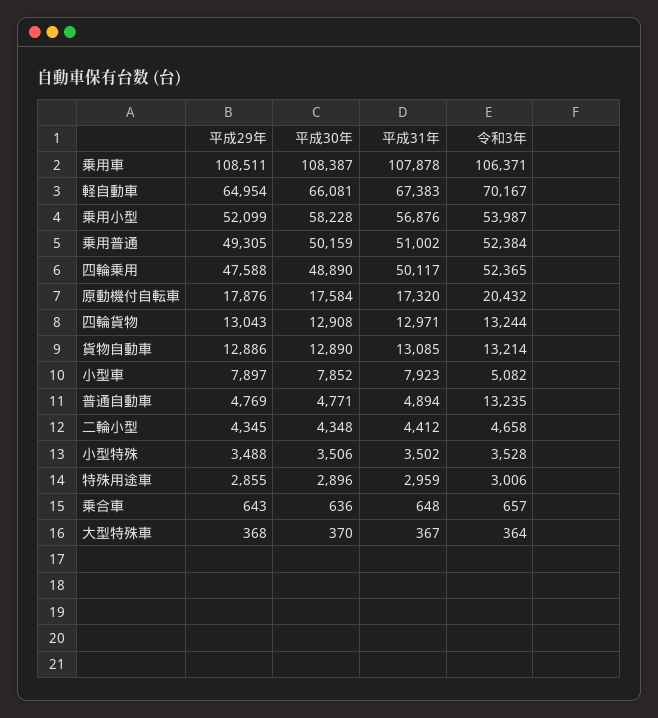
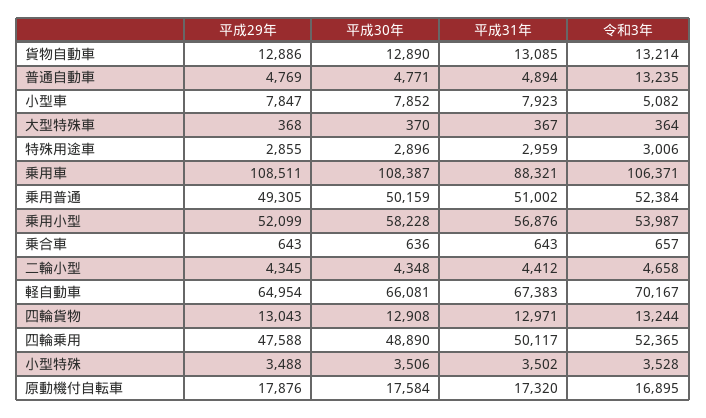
  {
    "平成29年": {
      "乗用車": 108511,
      "軽自動車": 64954,
      "乗用小型": 52099,
      "乗用普通": 49305,
      "四輪乗用": 47588,
      "原動機付自転車": 17876,
      "四輪貨物": 13043,
      "貨物自動車": 12886,
-     "小型車": 7897,
+     "小型車": 7847,
      "普通自動車": 4769,
      "二輪小型": 4345,
      "小型特殊": 3488,
      "特殊用途車": 2855,
      "乗合車": 643,
      "大型特殊車": 368
    },
    "平成30年": {
      "乗用車": 108387,
      "軽自動車": 66081,
      "乗用小型": 58228,
      "乗用普通": 50159,
      "四輪乗用": 48890,
      "原動機付自転車": 17584,
      "四輪貨物": 12908,
      "貨物自動車": 12890,
      "小型車": 7852,
      "普通自動車": 4771,
      "二輪小型": 4348,
      "小型特殊": 3506,
      "特殊用途車": 2896,
      "乗合車": 636,
      "大型特殊車": 370
    },
    "平成31年": {
-     "乗用車": 107878,
+     "乗用車": 88321,
      "軽自動車": 67383,
      "乗用小型": 56876,
      "乗用普通": 51002,
      "四輪乗用": 50117,
      "原動機付自転車": 17320,
      "四輪貨物": 12971,
      "貨物自動車": 13085,
      "小型車": 7923,
      "普通自動車": 4894,
      "二輪小型": 4412,
      "小型特殊": 3502,
      "特殊用途車": 2959,
-     "乗合車": 648,
+     "乗合車": 643,
      "大型特殊車": 367
    },
    "令和3年": {
      "乗用車": 106371,
      "軽自動車": 70167,
      "乗用小型": 53987,
      "乗用普通": 52384,
      "四輪乗用": 52365,
-     "原動機付自転車": 20432,
+     "原動機付自転車": 16895,
      "四輪貨物": 13244,
      "貨物自動車": 13214,
      "小型車": 5082,
      "普通自動車": 13235,
      "二輪小型": 4658,
      "小型特殊": 3528,
      "特殊用途車": 3006,
      "乗合車": 657,
      "大型特殊車": 364
    }
  }

